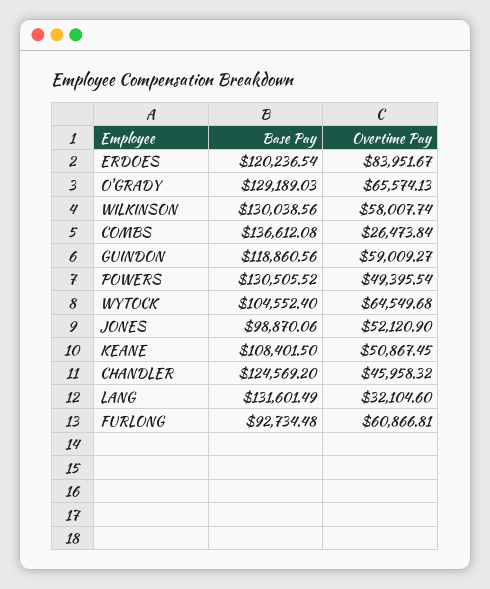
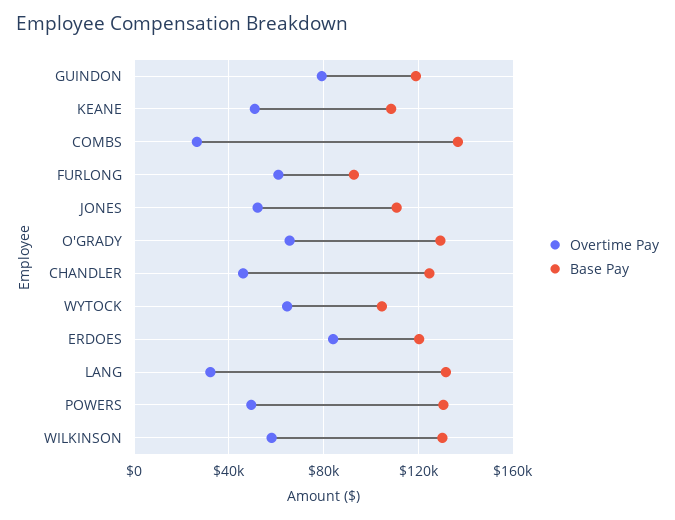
  {
    "Base Pay": {
      "ERDOES": 120236.54,
      "O'GRADY": 129189.03,
      "WILKINSON": 130038.56,
      "COMBS": 136612.08,
      "GUINDON": 118860.56,
      "POWERS": 130505.52,
      "WYTOCK": 104552.4,
-     "JONES": 98870.06,
+     "JONES": 110000,
      "KEANE": 108401.5,
      "CHANDLER": 124569.2,
      "LANG": 131601.49,
      "FURLONG": 92734.48
    },
    "Overtime Pay": {
      "ERDOES": 83951.67,
      "O'GRADY": 65574.13,
      "WILKINSON": 58007.74,
      "COMBS": 26473.84,
-     "GUINDON": 59009.27,
+     "GUINDON": 80000,
      "POWERS": 49395.54,
      "WYTOCK": 64549.68,
      "JONES": 52120.9,
      "KEANE": 50867.45,
      "CHANDLER": 45958.32,
      "LANG": 32104.6,
      "FURLONG": 60866.81
    }
  }

